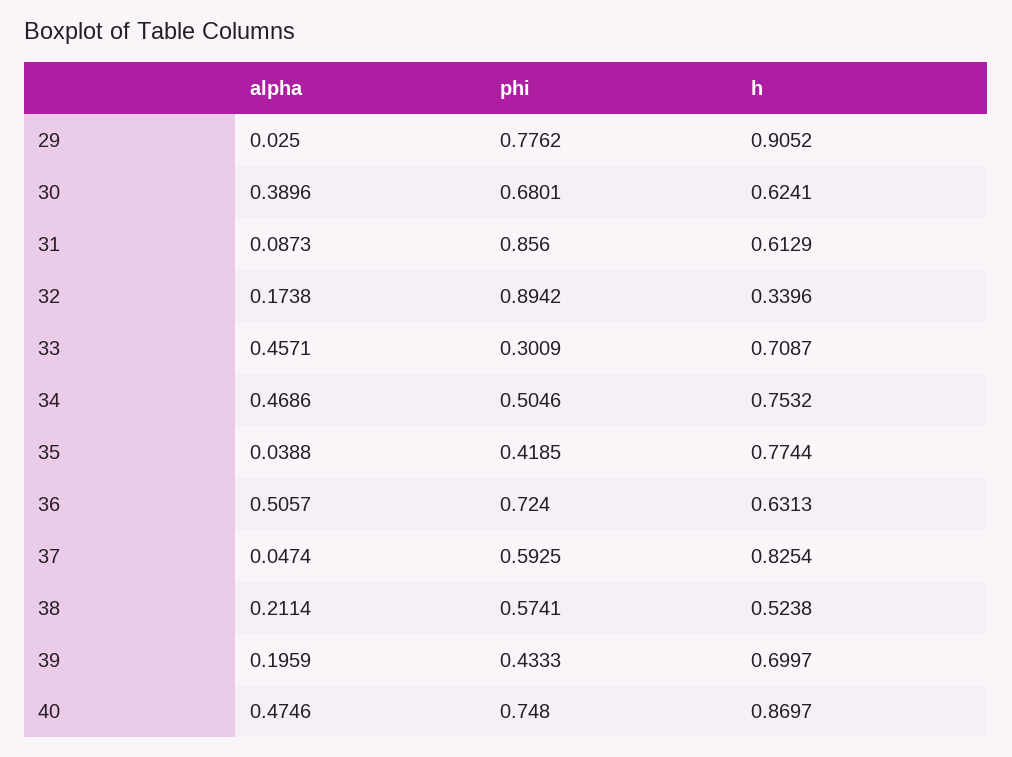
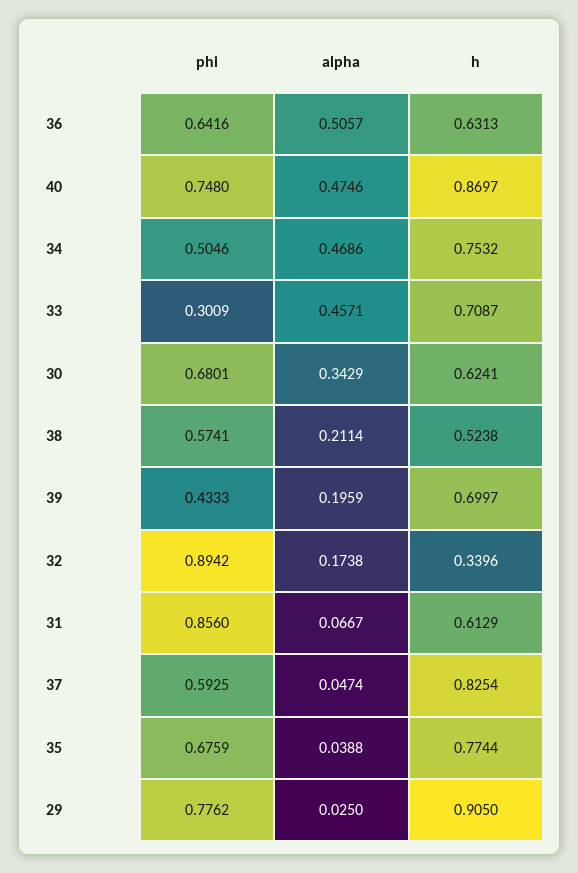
  {
    "alpha": {
      "29": 0.025,
-     "30": 0.3896,
+     "30": 0.3429,
-     "31": 0.0873,
+     "31": 0.0667,
      "32": 0.1738,
      "33": 0.4571,
      "34": 0.4686,
      "35": 0.0388,
      "36": 0.5057,
      "37": 0.0474,
      "38": 0.2114,
      "39": 0.1959,
      "40": 0.4746
    },
    "phi": {
      "29": 0.7762,
      "30": 0.6801,
      "31": 0.856,
      "32": 0.8942,
      "33": 0.3009,
      "34": 0.5046,
-     "35": 0.4185,
+     "35": 0.6759,
-     "36": 0.724,
+     "36": 0.6416,
      "37": 0.5925,
      "38": 0.5741,
      "39": 0.4333,
      "40": 0.748
    },
    "h": {
-     "29": 0.9052,
+     "29": 0.905,
      "30": 0.6241,
      "31": 0.6129,
      "32": 0.3396,
      "33": 0.7087,
      "34": 0.7532,
      "35": 0.7744,
      "36": 0.6313,
      "37": 0.8254,
      "38": 0.5238,
      "39": 0.6997,
      "40": 0.8697
    }
  }

